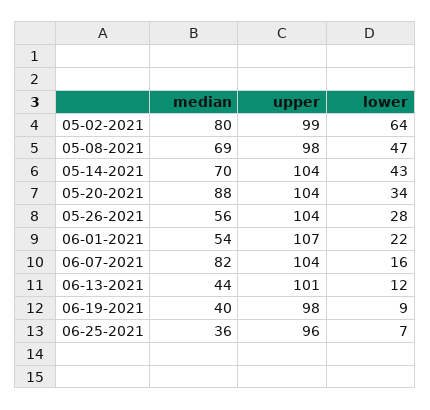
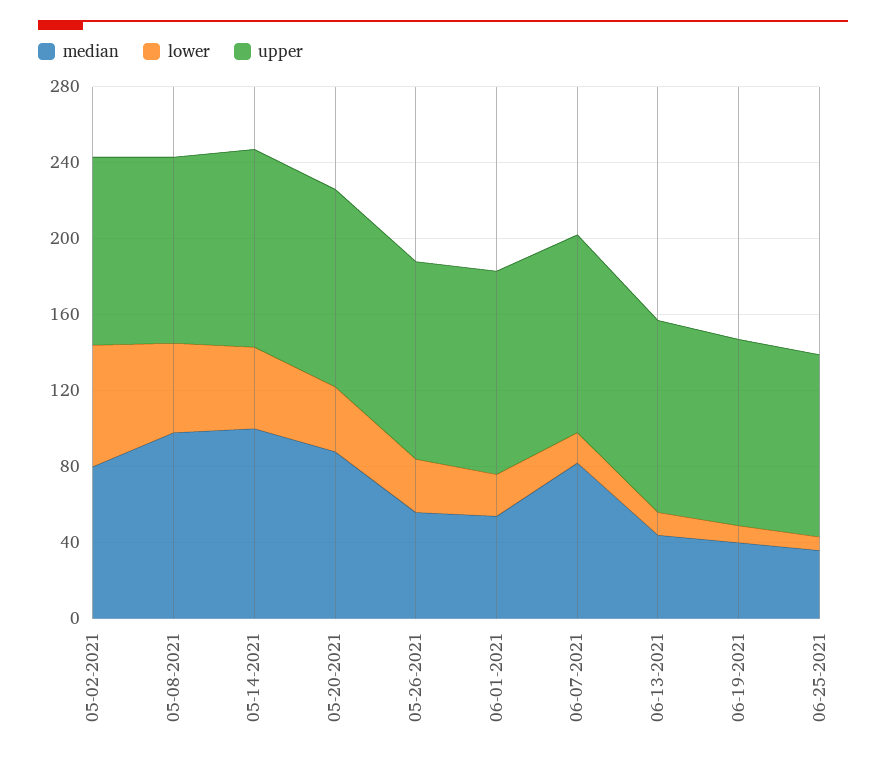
  {
    "median": {
      "05-02-2021": 80,
-     "05-08-2021": 69,
+     "05-08-2021": 100,
-     "05-14-2021": 70,
+     "05-14-2021": 100,
      "05-20-2021": 88,
      "05-26-2021": 56,
      "06-01-2021": 54,
      "06-07-2021": 82,
      "06-13-2021": 44,
      "06-19-2021": 40,
      "06-25-2021": 36
    },
    "upper": {
      "05-02-2021": 99,
      "05-08-2021": 98,
      "05-14-2021": 104,
      "05-20-2021": 104,
      "05-26-2021": 104,
      "06-01-2021": 107,
      "06-07-2021": 104,
      "06-13-2021": 101,
      "06-19-2021": 98,
      "06-25-2021": 96
    },
    "lower": {
      "05-02-2021": 64,
      "05-08-2021": 47,
      "05-14-2021": 43,
      "05-20-2021": 34,
      "05-26-2021": 28,
      "06-01-2021": 22,
      "06-07-2021": 16,
      "06-13-2021": 12,
      "06-19-2021": 9,
      "06-25-2021": 7
    }
  }

